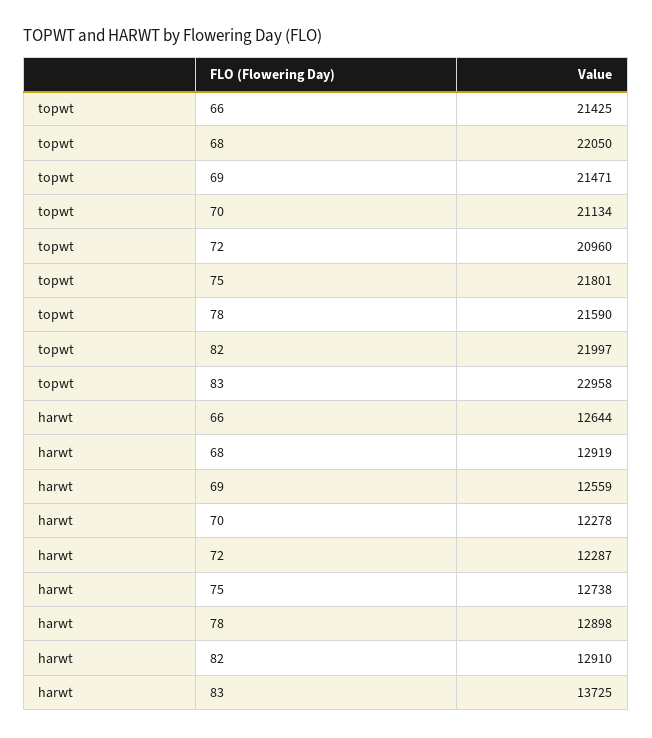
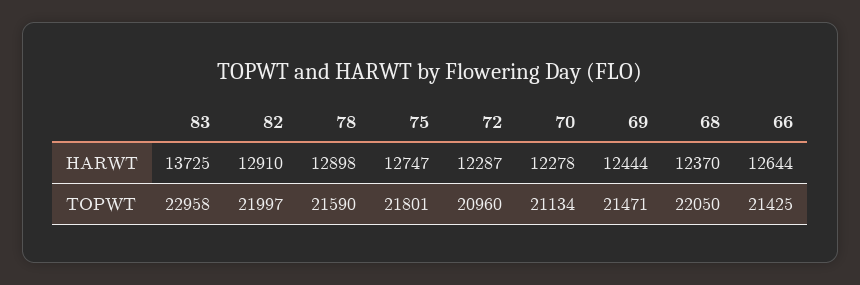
  {
    "topwt": {
      "66": 21425,
      "68": 22050,
      "69": 21471,
      "70": 21134,
      "72": 20960,
      "75": 21801,
      "78": 21590,
      "82": 21997,
      "83": 22958
    },
    "harwt": {
      "66": 12644,
-     "68": 12919,
+     "68": 12370,
-     "69": 12559,
+     "69": 12444,
      "70": 12278,
      "72": 12287,
-     "75": 12738,
+     "75": 12747,
      "78": 12898,
      "82": 12910,
      "83": 13725
    }
  }

